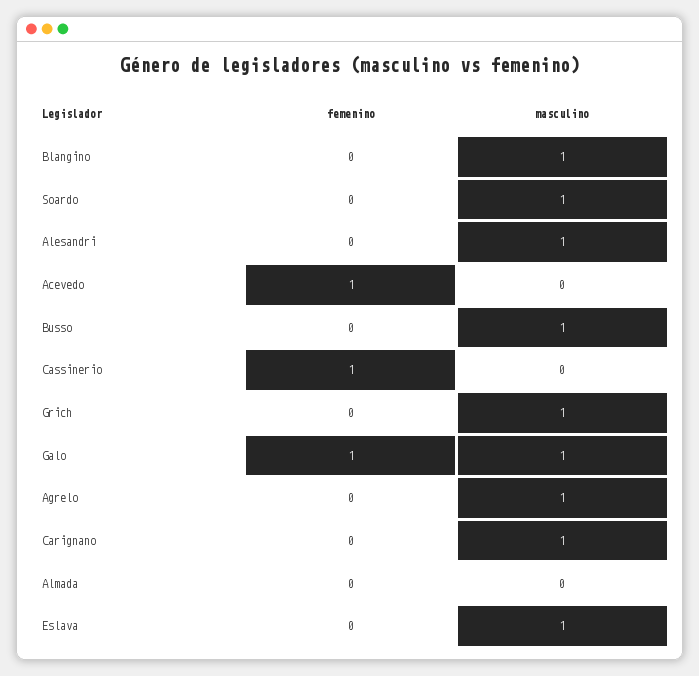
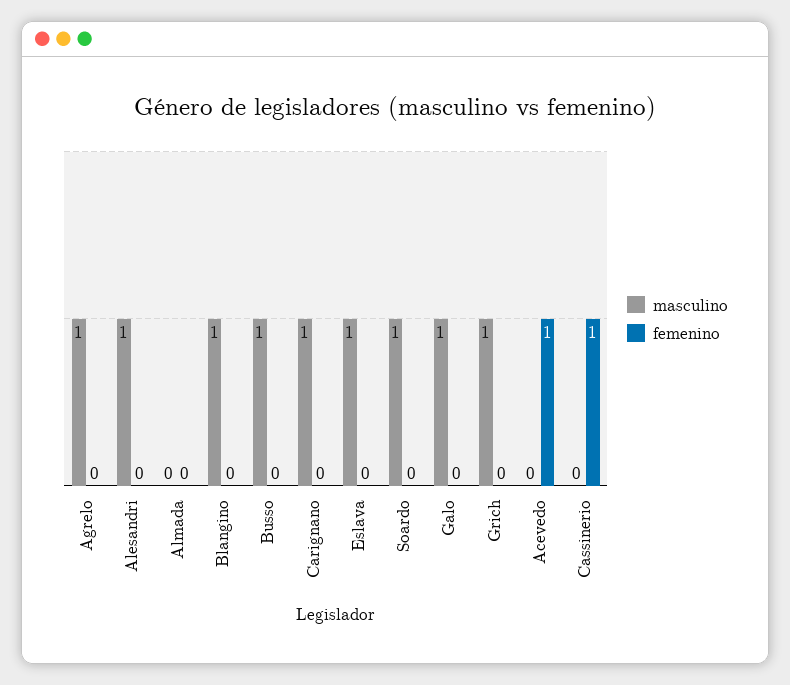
  {
    "femenino": {
      "Blangino": 0,
      "Soardo": 0,
      "Alesandri": 0,
      "Acevedo": 1,
      "Busso": 0,
      "Cassinerio": 1,
      "Grich": 0,
-     "Galo": 1,
+     "Galo": 0,
      "Agrelo": 0,
      "Carignano": 0,
      "Almada": 0,
      "Eslava": 0
    },
    "masculino": {
      "Blangino": 1,
      "Soardo": 1,
      "Alesandri": 1,
      "Acevedo": 0,
      "Busso": 1,
      "Cassinerio": 0,
      "Grich": 1,
      "Galo": 1,
      "Agrelo": 1,
      "Carignano": 1,
      "Almada": 0,
      "Eslava": 1
    }
  }

